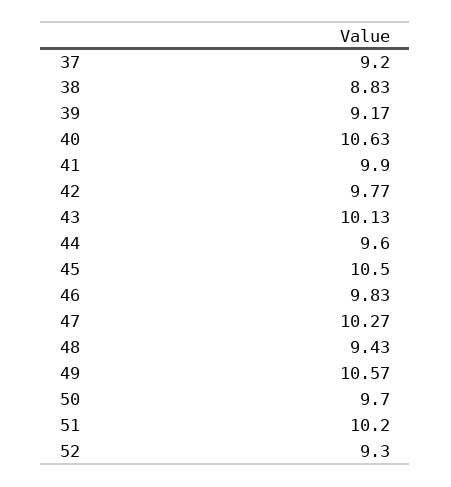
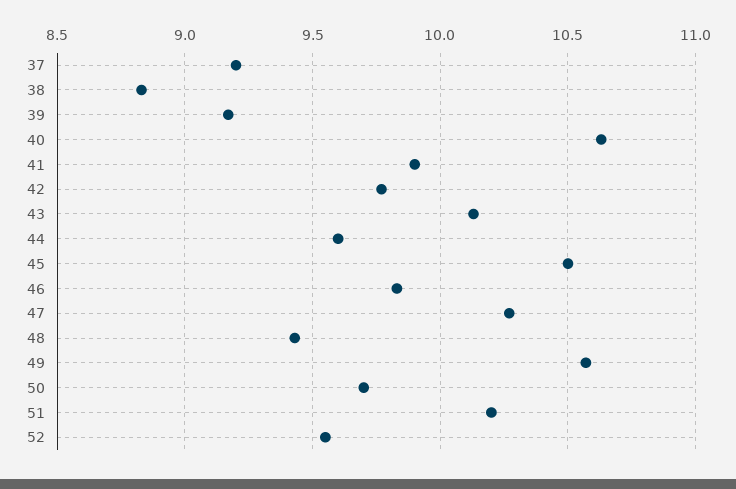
  {
    "37": 9.2,
    "38": 8.83,
    "39": 9.17,
    "40": 10.63,
    "41": 9.9,
    "42": 9.77,
    "43": 10.13,
    "44": 9.6,
    "45": 10.5,
    "46": 9.83,
    "47": 10.27,
    "48": 9.43,
    "49": 10.57,
    "50": 9.7,
    "51": 10.2,
-   "52": 9.3
+   "52": 9.55
  }

